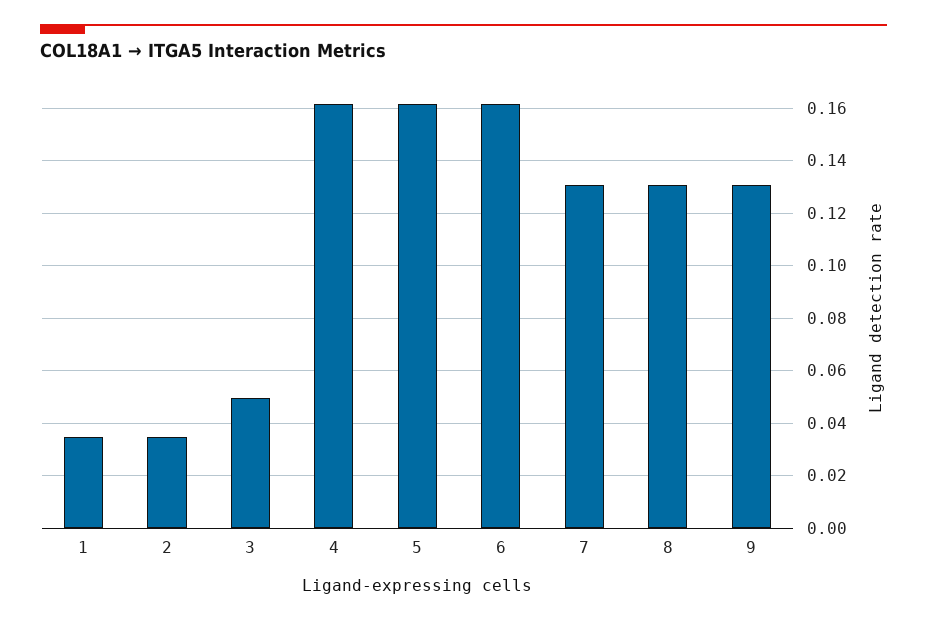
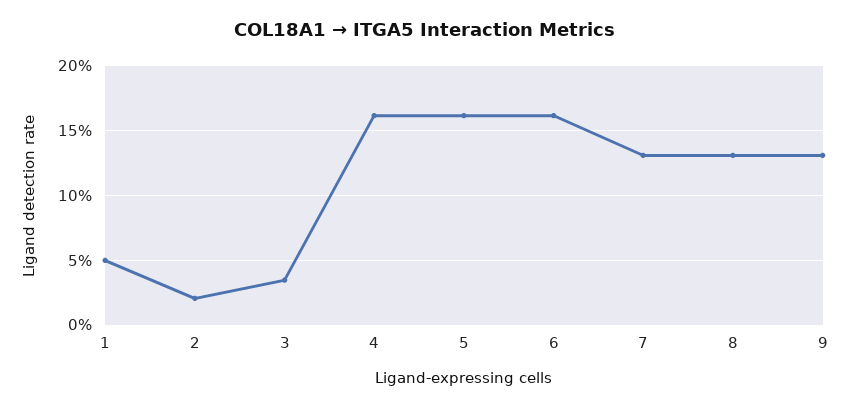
  {
-   "1": 0.035,
+   "1": 0.05,
-   "2": 0.035,
+   "2": 0.02,
-   "3": 0.05,
+   "3": 0.035,
    "4": 0.1625,
    "5": 0.1625,
    "6": 0.1625,
    "7": 0.13,
    "8": 0.13,
    "9": 0.13
  }

